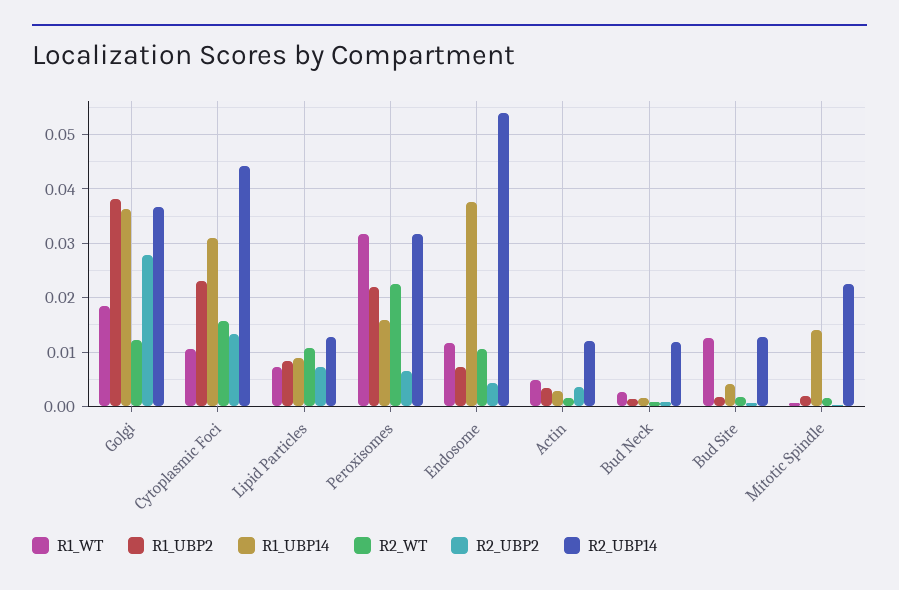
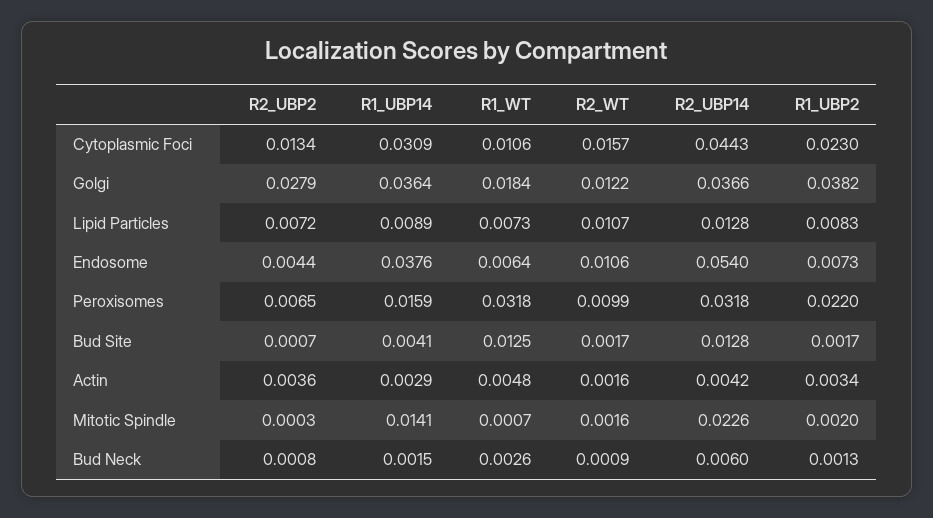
  {
    "R1_WT": {
      "Golgi": 0.0184,
      "Cytoplasmic Foci": 0.0106,
      "Lipid Particles": 0.0073,
      "Peroxisomes": 0.0318,
-     "Endosome": 0.012,
+     "Endosome": 0.0064,
      "Actin": 0.0048,
      "Bud Neck": 0.0026,
      "Bud Site": 0.0125,
      "Mitotic Spindle": 0.0007
    },
    "R1_UBP2": {
      "Golgi": 0.0382,
      "Cytoplasmic Foci": 0.023,
      "Lipid Particles": 0.0083,
      "Peroxisomes": 0.022,
      "Endosome": 0.0073,
      "Actin": 0.0034,
      "Bud Neck": 0.0013,
      "Bud Site": 0.0017,
      "Mitotic Spindle": 0.002
    },
    "R1_UBP14": {
      "Golgi": 0.0364,
      "Cytoplasmic Foci": 0.0309,
      "Lipid Particles": 0.0089,
      "Peroxisomes": 0.0159,
      "Endosome": 0.0376,
      "Actin": 0.0029,
      "Bud Neck": 0.0015,
      "Bud Site": 0.0041,
      "Mitotic Spindle": 0.0141
    },
    "R2_WT": {
      "Golgi": 0.0122,
      "Cytoplasmic Foci": 0.0157,
      "Lipid Particles": 0.0107,
-     "Peroxisomes": 0.022,
+     "Peroxisomes": 0.0099,
      "Endosome": 0.0106,
      "Actin": 0.0016,
      "Bud Neck": 0.0009,
      "Bud Site": 0.0017,
      "Mitotic Spindle": 0.0016
    },
    "R2_UBP2": {
      "Golgi": 0.0279,
      "Cytoplasmic Foci": 0.0134,
      "Lipid Particles": 0.0072,
      "Peroxisomes": 0.0065,
      "Endosome": 0.0044,
      "Actin": 0.0036,
      "Bud Neck": 0.0008,
      "Bud Site": 0.0007,
      "Mitotic Spindle": 0.0003
    },
    "R2_UBP14": {
      "Golgi": 0.0366,
      "Cytoplasmic Foci": 0.0443,
      "Lipid Particles": 0.0128,
      "Peroxisomes": 0.0318,
      "Endosome": 0.054,
-     "Actin": 0.012,
+     "Actin": 0.0042,
-     "Bud Neck": 0.012,
+     "Bud Neck": 0.006,
      "Bud Site": 0.0128,
      "Mitotic Spindle": 0.0226
    }
  }

